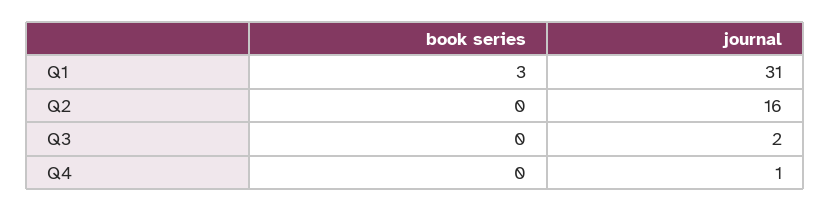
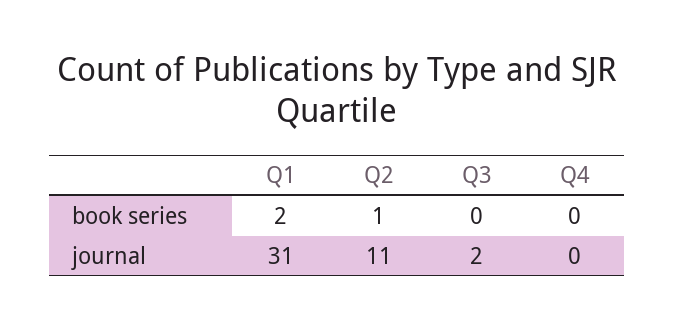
  {
    "book series": {
-     "Q1": 3,
+     "Q1": 2,
-     "Q2": 0,
+     "Q2": 1,
      "Q3": 0,
      "Q4": 0
    },
    "journal": {
      "Q1": 31,
-     "Q2": 16,
+     "Q2": 11,
      "Q3": 2,
-     "Q4": 1
+     "Q4": 0
    }
  }

